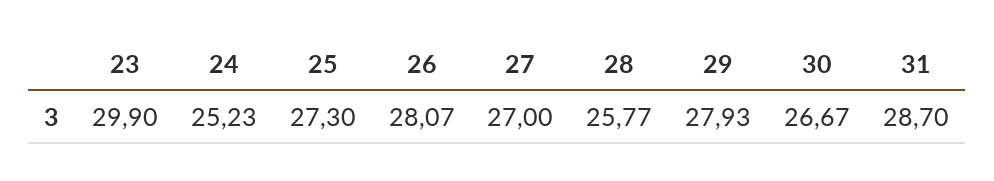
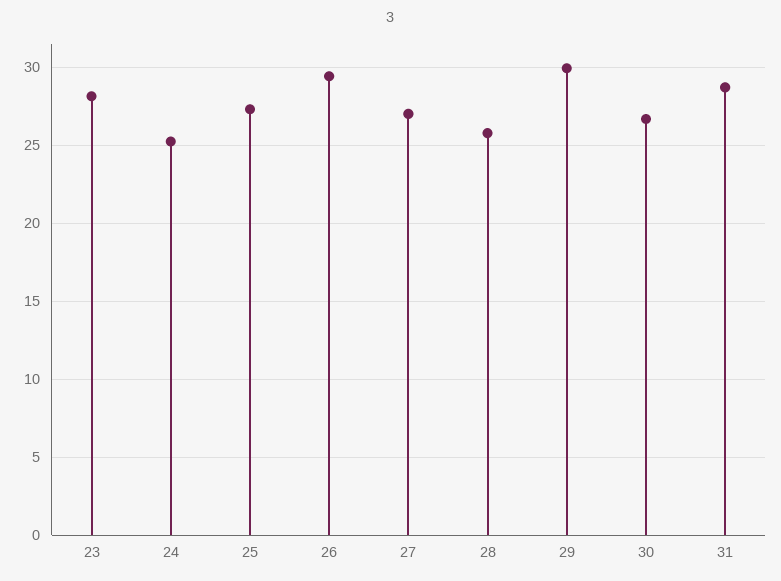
  {
-   "23": 29.9,
+   "23": 28,
    "24": 25.23,
    "25": 27.3,
-   "26": 28.07,
+   "26": 29.5,
    "27": 27,
    "28": 25.77,
-   "29": 27.93,
+   "29": 30,
    "30": 26.67,
    "31": 28.7
  }

